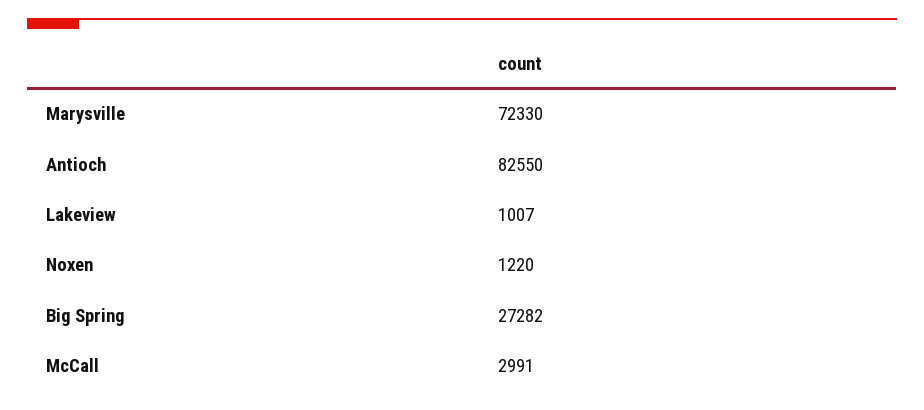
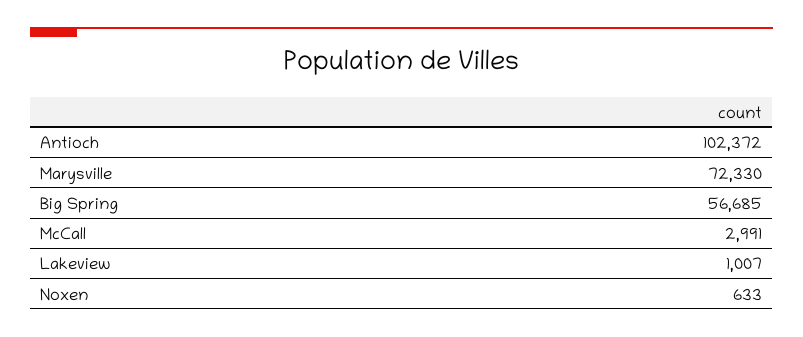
  {
    "Marysville": 72330,
-   "Antioch": 82550,
+   "Antioch": 102372,
    "Lakeview": 1007,
-   "Noxen": 1220,
+   "Noxen": 633,
-   "Big Spring": 27282,
+   "Big Spring": 56685,
    "McCall": 2991
  }

